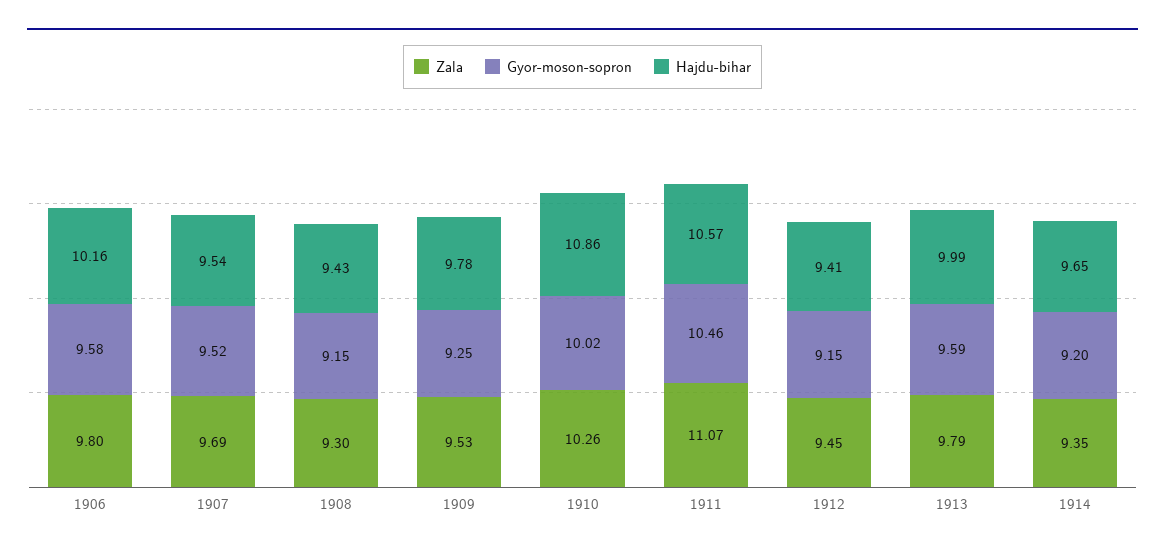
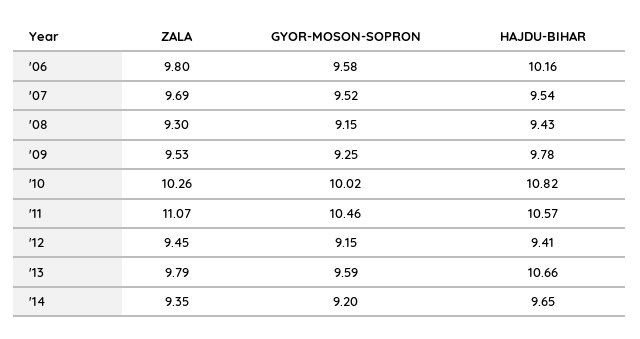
  {
    "Zala": {
      "1906": 9.8,
      "1907": 9.69,
      "1908": 9.3,
      "1909": 9.53,
      "1910": 10.26,
      "1911": 11.07,
      "1912": 9.45,
      "1913": 9.79,
      "1914": 9.35
    },
    "Gyor-moson-sopron": {
      "1906": 9.58,
      "1907": 9.52,
      "1908": 9.15,
      "1909": 9.25,
      "1910": 10.02,
      "1911": 10.46,
      "1912": 9.15,
      "1913": 9.59,
      "1914": 9.2
    },
    "Hajdu-bihar": {
      "1906": 10.16,
      "1907": 9.54,
      "1908": 9.43,
      "1909": 9.78,
-     "1910": 10.86,
+     "1910": 10.82,
      "1911": 10.57,
      "1912": 9.41,
-     "1913": 9.99,
+     "1913": 10.66,
      "1914": 9.65
    }
  }

